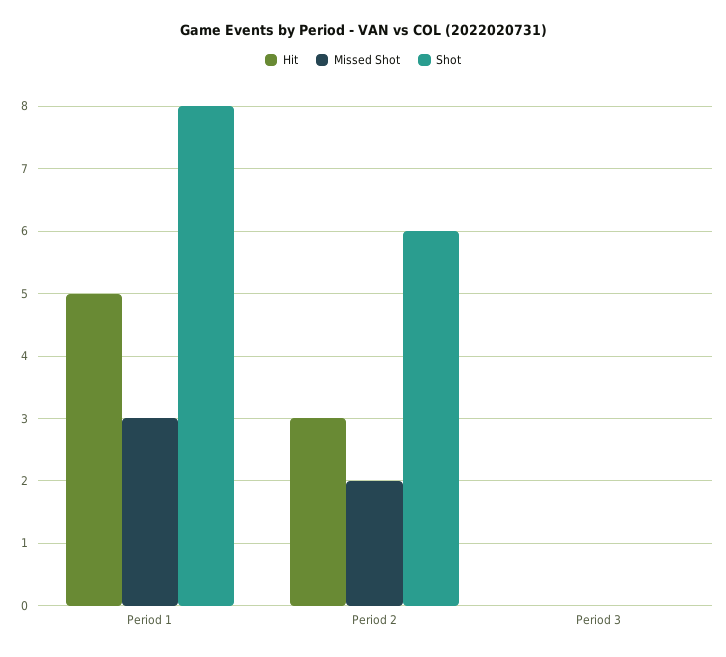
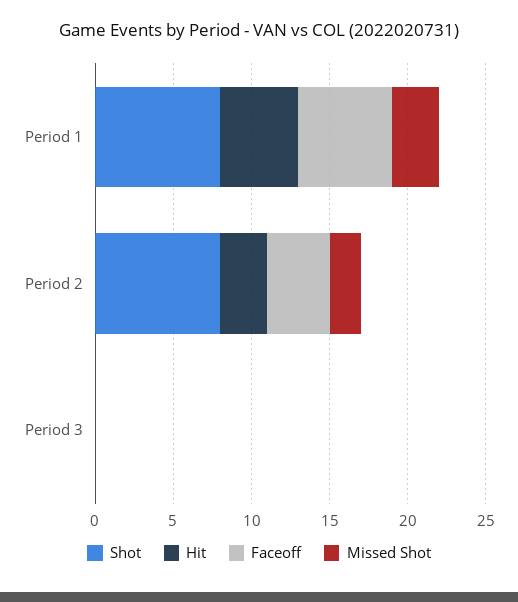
  {
    "Hit": {
      "Period 1": 5,
      "Period 2": 3,
      "Period 3": 0
    },
    "Missed Shot": {
      "Period 1": 3,
      "Period 2": 2,
      "Period 3": 0
    },
    "Shot": {
      "Period 1": 8,
-     "Period 2": 6,
+     "Period 2": 8,
      "Period 3": 0
-   }
+   },
+   "Faceoff": {
+     "Period 1": 6,
+     "Period 2": 4,
+     "Period 3": 0
+   }
  }

